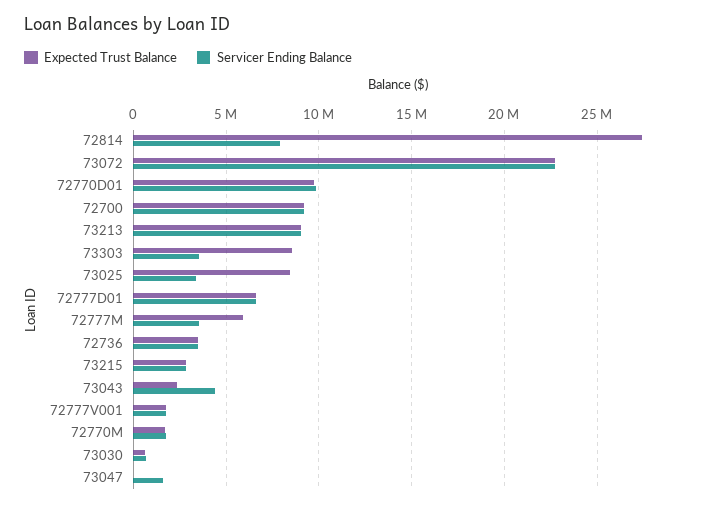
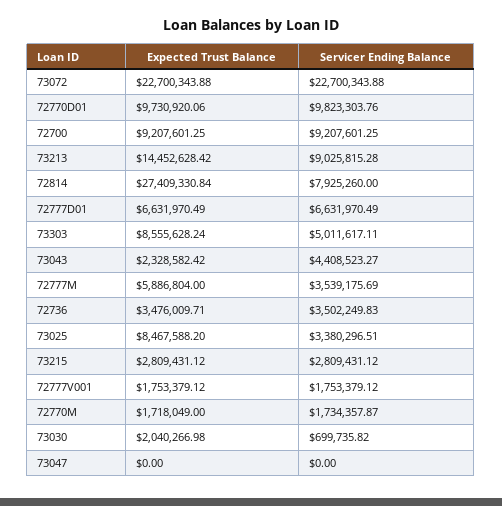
  {
    "Expected Trust Balance": {
      "72814": 27409330.84,
      "73072": 22700343.88,
      "72770D01": 9730920.06,
      "72700": 9207601.25,
-     "73213": 9000000,
+     "73213": 14452628.42,
      "73303": 8555628.24,
      "73025": 8467588.2,
      "72777D01": 6631970.49,
      "72777M": 5886804,
      "72736": 3476009.71,
      "73215": 2809431.12,
      "73043": 2328582.42,
      "72777V001": 1753379.12,
      "72770M": 1718049,
-     "73030": 500000,
+     "73030": 2040266.98,
      "73047": 0
    },
    "Servicer Ending Balance": {
      "72814": 7925260,
      "73072": 22700343.88,
      "72770D01": 9823303.76,
      "72700": 9207601.25,
      "73213": 9025815.28,
-     "73303": 3500000,
+     "73303": 5011617.11,
      "73025": 3380296.51,
      "72777D01": 6631970.49,
      "72777M": 3539175.69,
      "72736": 3502249.83,
      "73215": 2809431.12,
      "73043": 4408523.27,
      "72777V001": 1753379.12,
      "72770M": 1734357.87,
      "73030": 699735.82,
-     "73047": 1500000
+     "73047": 0
    }
  }

